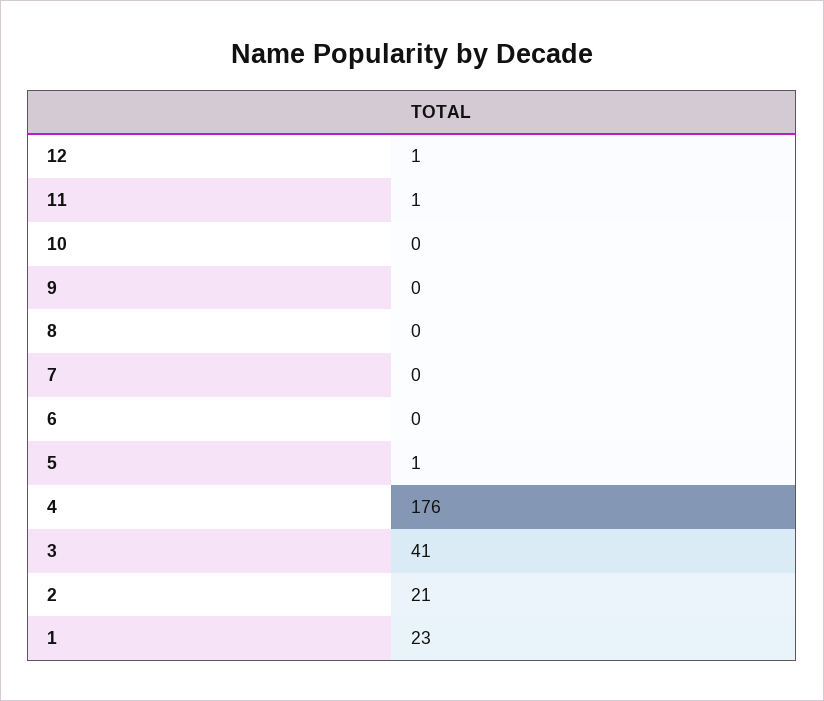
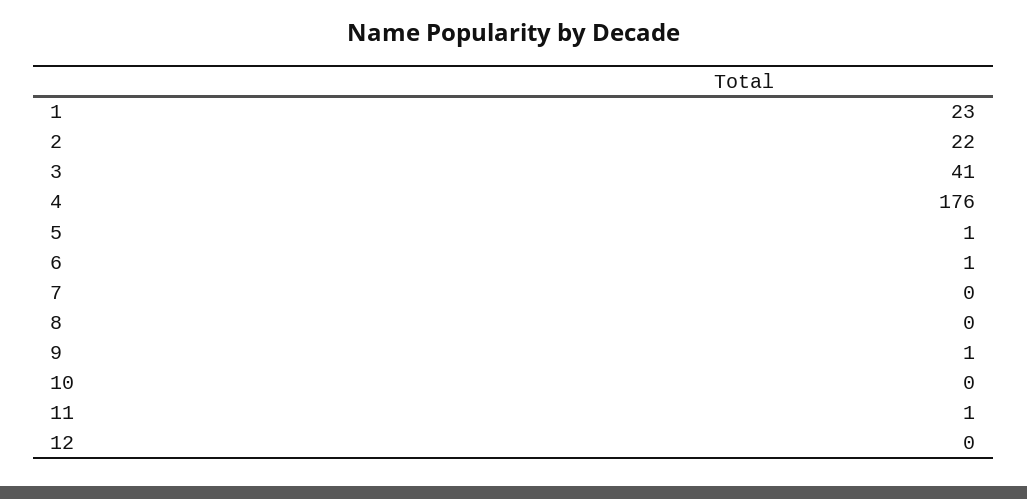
  {
-   "12": 1,
+   "12": 0,
    "11": 1,
    "10": 0,
-   "9": 0,
+   "9": 1,
    "8": 0,
    "7": 0,
-   "6": 0,
+   "6": 1,
    "5": 1,
    "4": 176,
    "3": 41,
-   "2": 21,
+   "2": 22,
    "1": 23
  }

